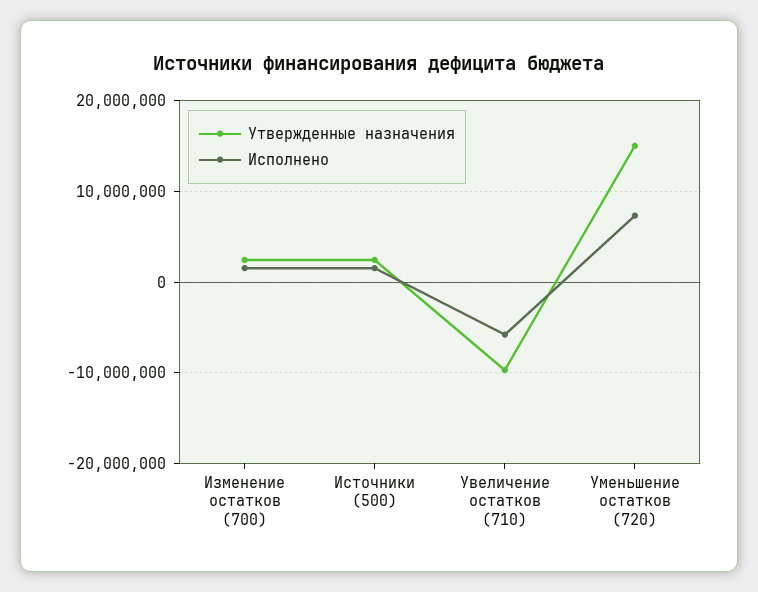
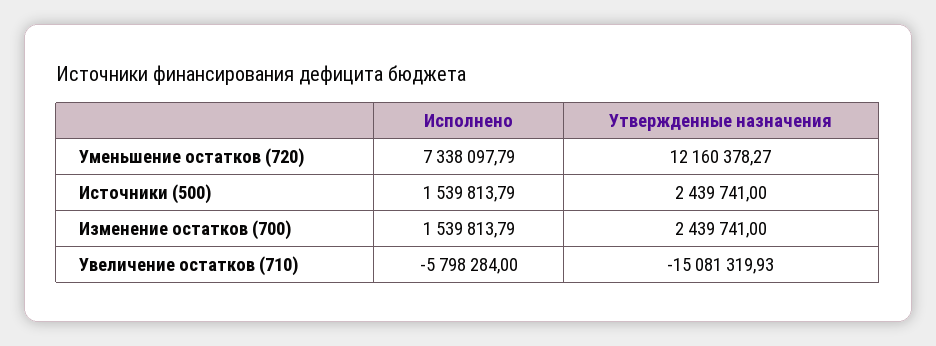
  {
    "Утвержденные назначения": {
      "Изменение остатков (700)": 2439741,
      "Источники (500)": 2439741,
-     "Увеличение остатков (710)": -10000000,
+     "Увеличение остатков (710)": -15081319.93,
-     "Уменьшение остатков (720)": 15000000
+     "Уменьшение остатков (720)": 12160378.27
    },
    "Исполнено": {
      "Изменение остатков (700)": 1539813.79,
      "Источники (500)": 1539813.79,
      "Увеличение остатков (710)": -5798284,
      "Уменьшение остатков (720)": 7338097.79
    }
  }

